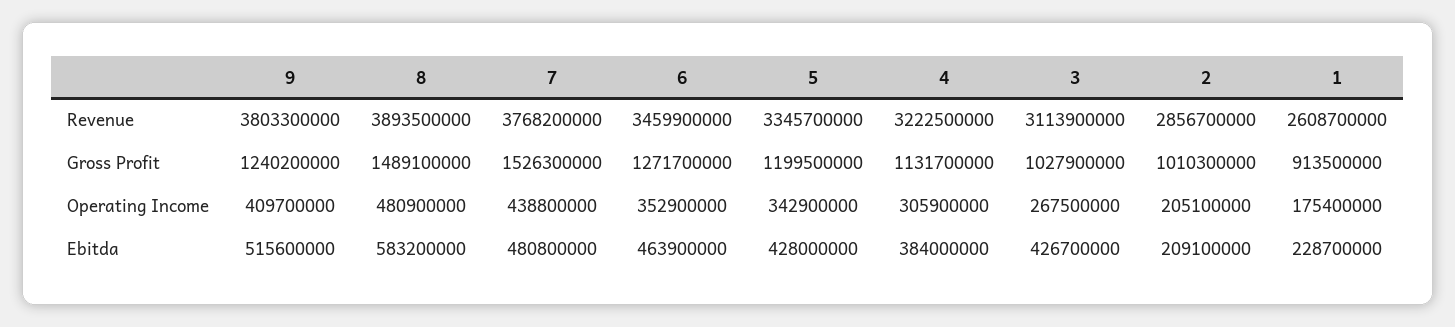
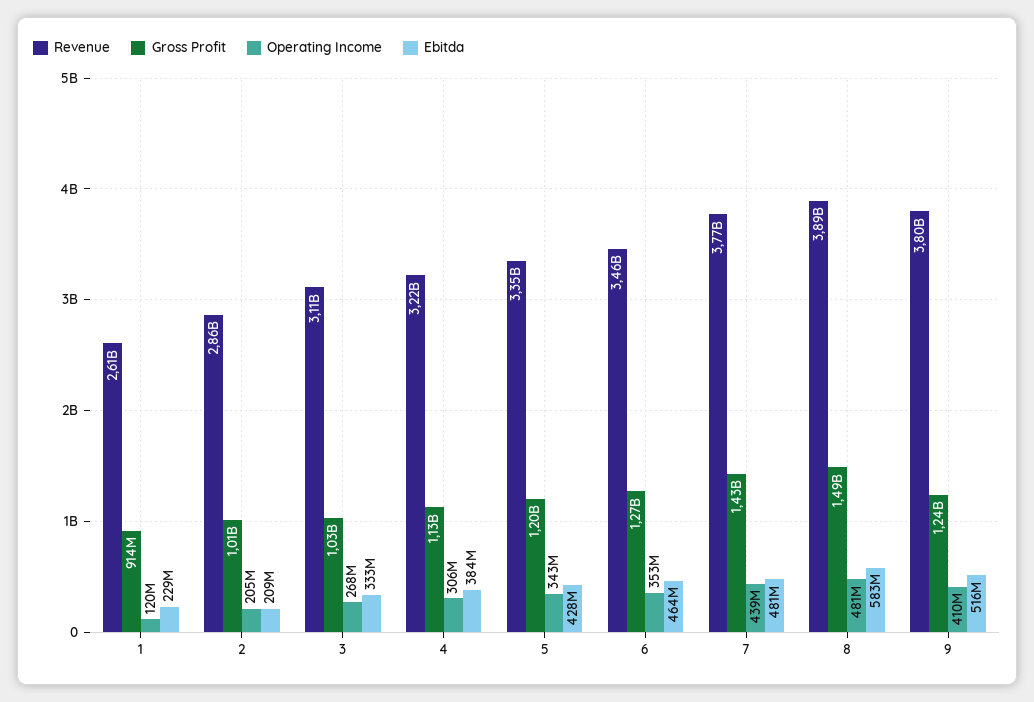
  {
    "Revenue": {
      "9": 3803300000,
      "8": 3893500000,
      "7": 3768200000,
      "6": 3459900000,
      "5": 3345700000,
      "4": 3222500000,
      "3": 3113900000,
      "2": 2856700000,
      "1": 2608700000
    },
    "Gross Profit": {
      "9": 1240200000,
      "8": 1489100000,
-     "7": 1526300000,
+     "7": 1430000000,
      "6": 1271700000,
      "5": 1199500000,
      "4": 1131700000,
      "3": 1027900000,
      "2": 1010300000,
      "1": 913500000
    },
    "Operating Income": {
      "9": 409700000,
      "8": 480900000,
      "7": 438800000,
      "6": 352900000,
      "5": 342900000,
      "4": 305900000,
      "3": 267500000,
      "2": 205100000,
-     "1": 175400000
+     "1": 120000000
    },
    "Ebitda": {
      "9": 515600000,
      "8": 583200000,
      "7": 480800000,
      "6": 463900000,
      "5": 428000000,
      "4": 384000000,
-     "3": 426700000,
+     "3": 333000000,
      "2": 209100000,
      "1": 228700000
    }
  }

